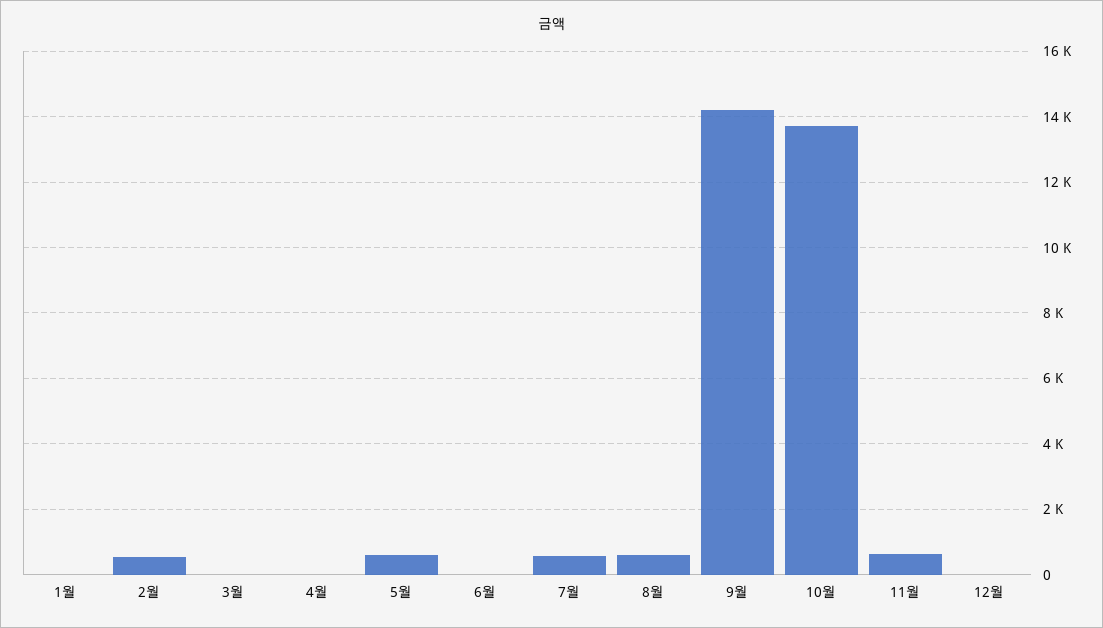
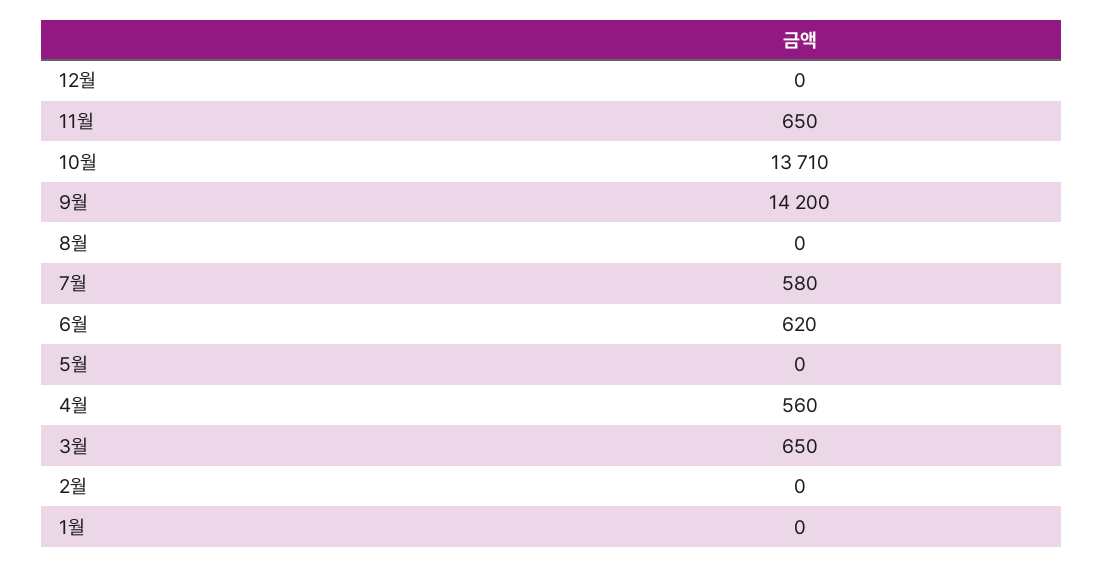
  {
    "1월": 0,
-   "2월": 600,
+   "2월": 0,
-   "3월": 0,
+   "3월": 650,
-   "4월": 0,
+   "4월": 560,
-   "5월": 600,
+   "5월": 0,
-   "6월": 0,
+   "6월": 620,
    "7월": 580,
-   "8월": 600,
+   "8월": 0,
    "9월": 14200,
    "10월": 13710,
    "11월": 650,
    "12월": 0
  }

